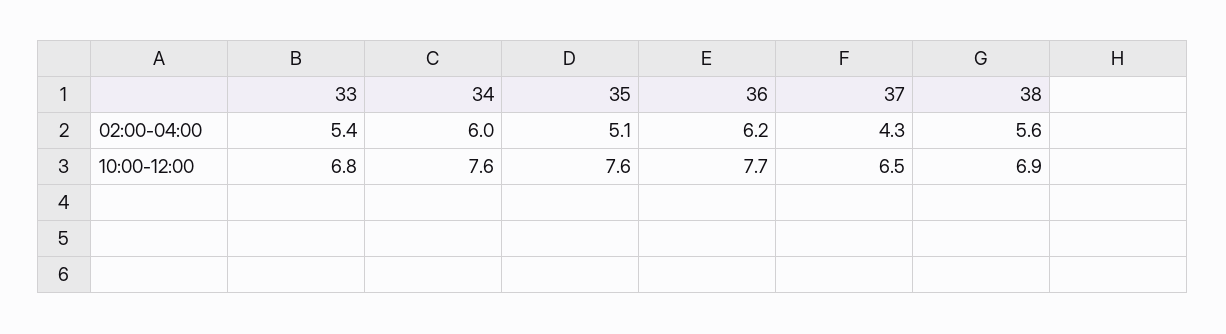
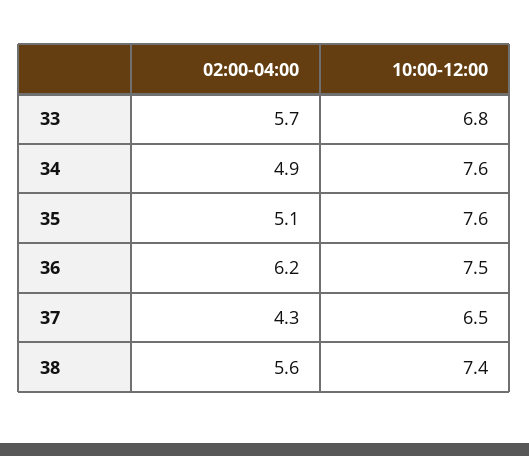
  {
    "33": {
-     "02:00-04:00": 5.4,
+     "02:00-04:00": 5.7,
      "10:00-12:00": 6.8
    },
    "34": {
-     "02:00-04:00": 6,
+     "02:00-04:00": 4.9,
      "10:00-12:00": 7.6
    },
    "35": {
      "02:00-04:00": 5.1,
      "10:00-12:00": 7.6
    },
    "36": {
      "02:00-04:00": 6.2,
-     "10:00-12:00": 7.7
+     "10:00-12:00": 7.5
    },
    "37": {
      "02:00-04:00": 4.3,
      "10:00-12:00": 6.5
    },
    "38": {
      "02:00-04:00": 5.6,
-     "10:00-12:00": 6.9
+     "10:00-12:00": 7.4
    }
  }

